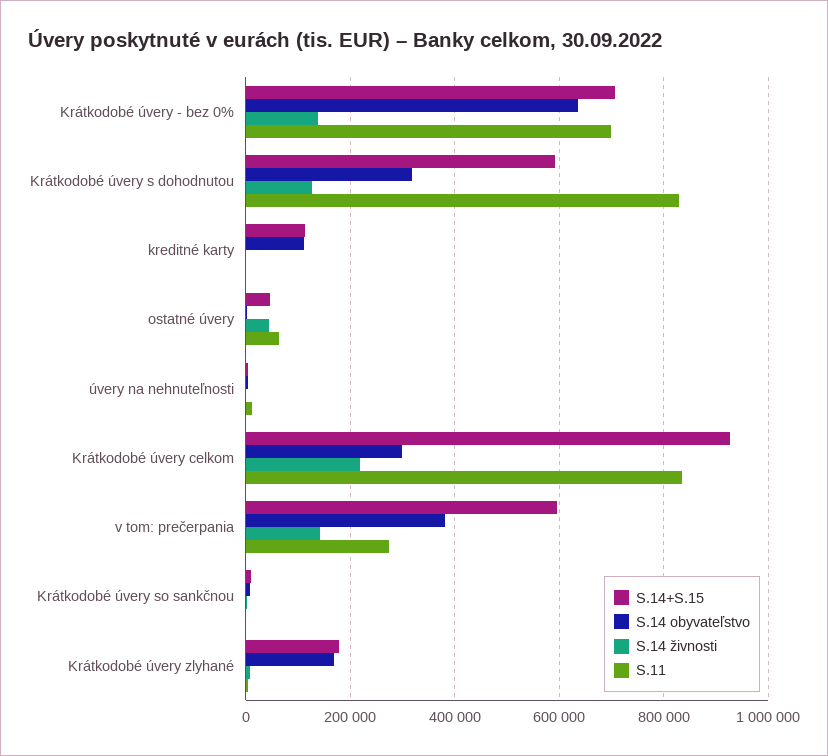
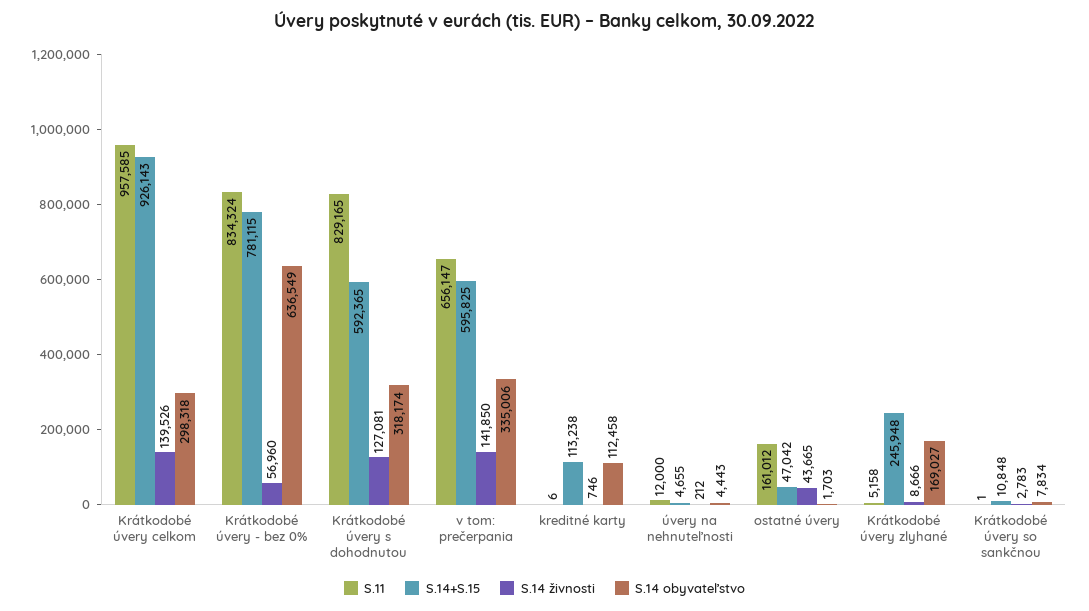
  {
    "S.14+S.15": {
-     "Krátkodobé úvery - bez 0%": 700000,
+     "Krátkodobé úvery - bez 0%": 781115,
      "Krátkodobé úvery s dohodnutou": 592365,
      "kreditné karty": 113238,
      "ostatné úvery": 47042,
      "úvery na nehnuteľnosti": 4655,
      "Krátkodobé úvery celkom": 926143,
      "v tom: prečerpania": 595825,
      "Krátkodobé úvery so sankčnou": 10848,
-     "Krátkodobé úvery zlyhané": 180000
+     "Krátkodobé úvery zlyhané": 245948
    },
    "S.14 obyvateľstvo": {
      "Krátkodobé úvery - bez 0%": 636549,
      "Krátkodobé úvery s dohodnutou": 318174,
      "kreditné karty": 112458,
      "ostatné úvery": 1703,
      "úvery na nehnuteľnosti": 4443,
      "Krátkodobé úvery celkom": 298318,
-     "v tom: prečerpania": 380000,
+     "v tom: prečerpania": 335006,
      "Krátkodobé úvery so sankčnou": 7834,
      "Krátkodobé úvery zlyhané": 169027
    },
    "S.14 živnosti": {
-     "Krátkodobé úvery - bez 0%": 140000,
+     "Krátkodobé úvery - bez 0%": 56960,
      "Krátkodobé úvery s dohodnutou": 127081,
      "kreditné karty": 746,
      "ostatné úvery": 43665,
      "úvery na nehnuteľnosti": 212,
-     "Krátkodobé úvery celkom": 220000,
+     "Krátkodobé úvery celkom": 139526,
      "v tom: prečerpania": 141850,
      "Krátkodobé úvery so sankčnou": 2783,
      "Krátkodobé úvery zlyhané": 8666
    },
    "S.11": {
-     "Krátkodobé úvery - bez 0%": 700000,
+     "Krátkodobé úvery - bez 0%": 834324,
      "Krátkodobé úvery s dohodnutou": 829165,
      "kreditné karty": 6,
-     "ostatné úvery": 60000,
+     "ostatné úvery": 161012,
      "úvery na nehnuteľnosti": 12000,
-     "Krátkodobé úvery celkom": 840000,
+     "Krátkodobé úvery celkom": 957585,
-     "v tom: prečerpania": 280000,
+     "v tom: prečerpania": 656147,
      "Krátkodobé úvery so sankčnou": 1,
      "Krátkodobé úvery zlyhané": 5158
    }
  }

